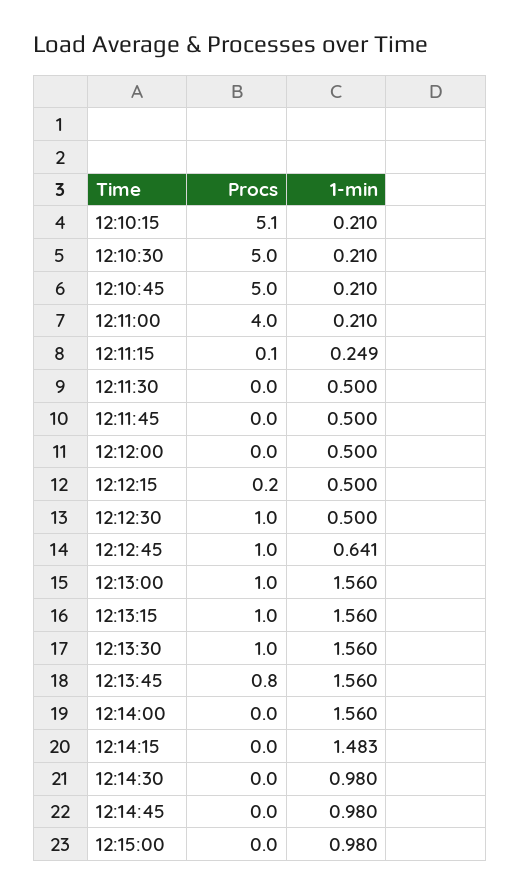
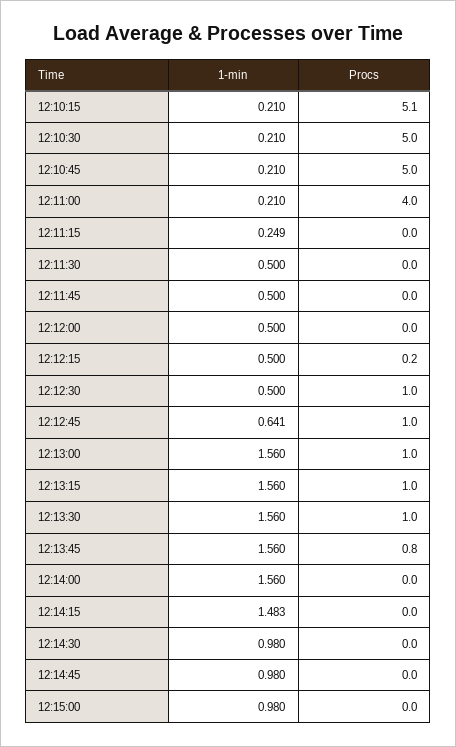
  {
    "Procs": {
      "12:10:15": 5.1,
      "12:10:30": 5,
      "12:10:45": 5,
      "12:11:00": 4,
-     "12:11:15": 0.1,
+     "12:11:15": 0,
      "12:11:30": 0,
      "12:11:45": 0,
      "12:12:00": 0,
      "12:12:15": 0.2,
      "12:12:30": 1,
      "12:12:45": 1,
      "12:13:00": 1,
      "12:13:15": 1,
      "12:13:30": 1,
      "12:13:45": 0.8,
      "12:14:00": 0,
      "12:14:15": 0,
      "12:14:30": 0,
      "12:14:45": 0,
      "12:15:00": 0
    },
    "1-min": {
      "12:10:15": 0.21,
      "12:10:30": 0.21,
      "12:10:45": 0.21,
      "12:11:00": 0.21,
      "12:11:15": 0.249,
      "12:11:30": 0.5,
      "12:11:45": 0.5,
      "12:12:00": 0.5,
      "12:12:15": 0.5,
      "12:12:30": 0.5,
      "12:12:45": 0.641,
      "12:13:00": 1.56,
      "12:13:15": 1.56,
      "12:13:30": 1.56,
      "12:13:45": 1.56,
      "12:14:00": 1.56,
      "12:14:15": 1.483,
      "12:14:30": 0.98,
      "12:14:45": 0.98,
      "12:15:00": 0.98
    }
  }

